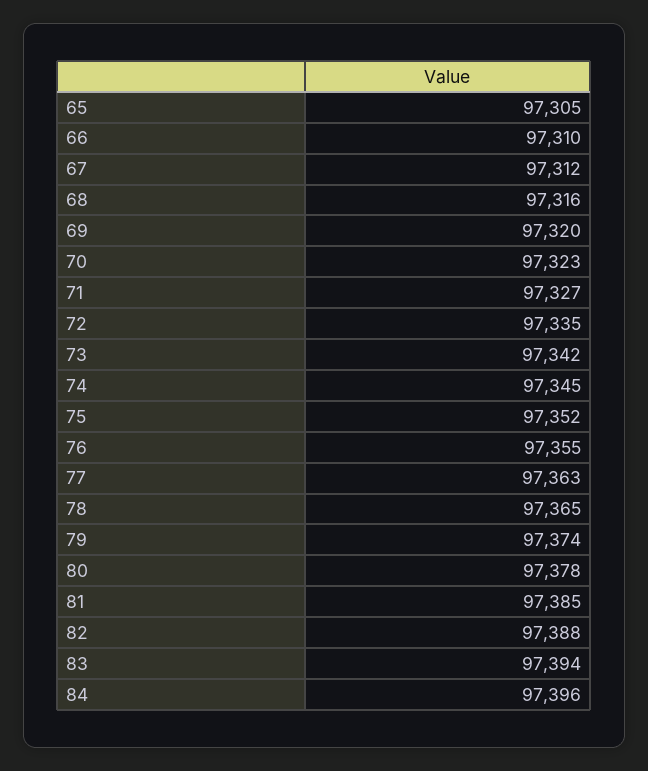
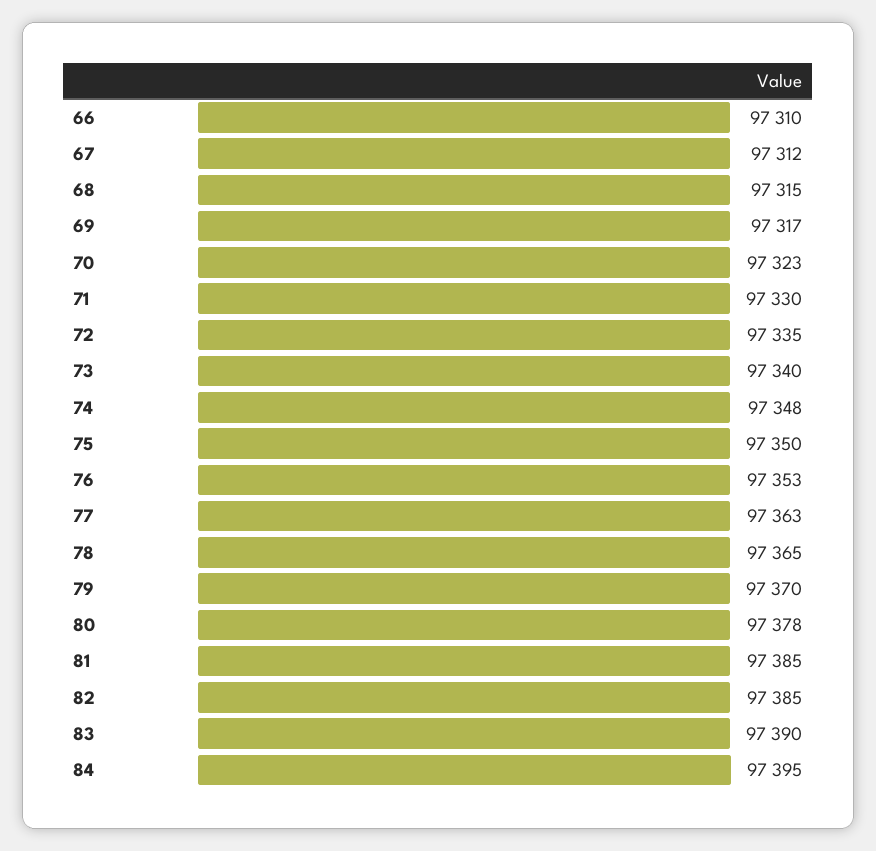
  {
-   "65": 97305,
    "66": 97310,
    "67": 97312,
-   "68": 97316,
+   "68": 97315,
-   "69": 97320,
+   "69": 97317,
    "70": 97323,
-   "71": 97327,
+   "71": 97330,
    "72": 97335,
-   "73": 97342,
+   "73": 97340,
-   "74": 97345,
+   "74": 97348,
-   "75": 97352,
+   "75": 97350,
-   "76": 97355,
+   "76": 97353,
    "77": 97363,
    "78": 97365,
-   "79": 97374,
+   "79": 97370,
    "80": 97378,
    "81": 97385,
-   "82": 97388,
+   "82": 97385,
-   "83": 97394,
+   "83": 97390,
-   "84": 97396
+   "84": 97395
  }

